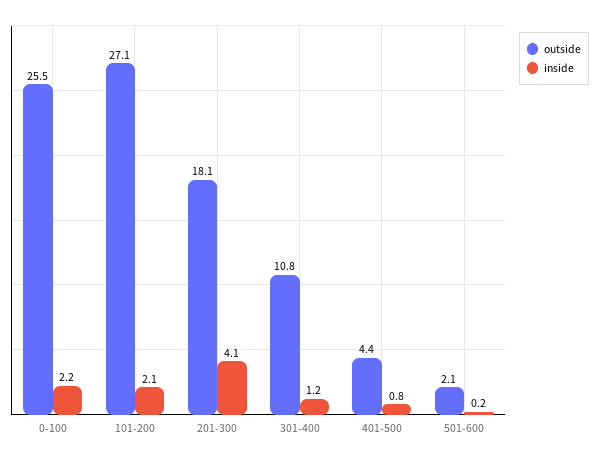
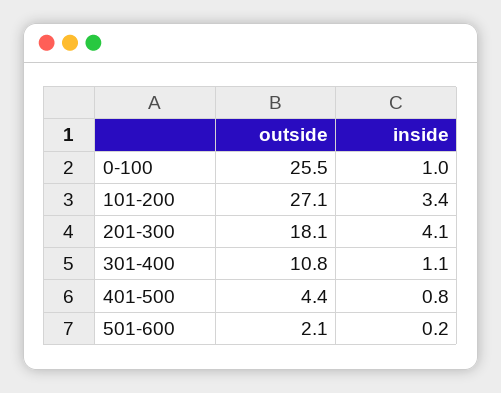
  {
    "outside": {
      "0-100": 25.5,
      "101-200": 27.1,
      "201-300": 18.1,
      "301-400": 10.8,
      "401-500": 4.4,
      "501-600": 2.1
    },
    "inside": {
-     "0-100": 2.2,
+     "0-100": 1,
-     "101-200": 2.1,
+     "101-200": 3.4,
      "201-300": 4.1,
-     "301-400": 1.2,
+     "301-400": 1.1,
      "401-500": 0.8,
      "501-600": 0.2
    }
  }

